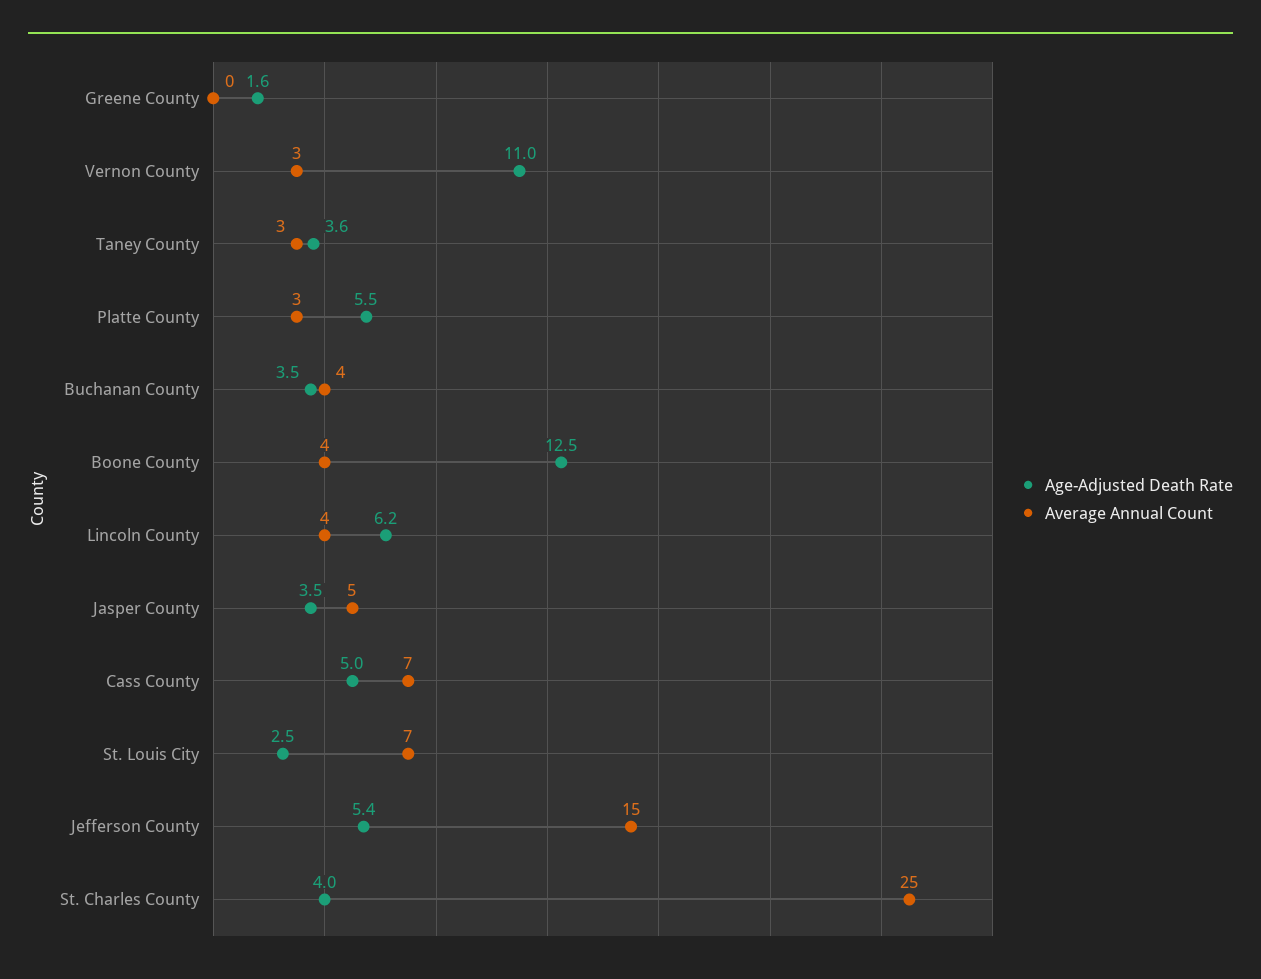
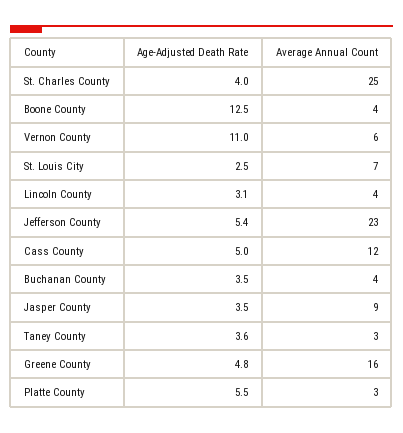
  {
    "Age-Adjusted Death Rate": {
-     "Greene County": 1.6,
+     "Greene County": 4.8,
      "Vernon County": 11,
      "Taney County": 3.6,
      "Platte County": 5.5,
      "Buchanan County": 3.5,
      "Boone County": 12.5,
-     "Lincoln County": 6.2,
+     "Lincoln County": 3.1,
      "Jasper County": 3.5,
      "Cass County": 5,
      "St. Louis City": 2.5,
      "Jefferson County": 5.4,
      "St. Charles County": 4
    },
    "Average Annual Count": {
-     "Greene County": 0,
+     "Greene County": 16,
-     "Vernon County": 3,
+     "Vernon County": 6,
      "Taney County": 3,
      "Platte County": 3,
      "Buchanan County": 4,
      "Boone County": 4,
      "Lincoln County": 4,
-     "Jasper County": 5,
+     "Jasper County": 9,
-     "Cass County": 7,
+     "Cass County": 12,
      "St. Louis City": 7,
-     "Jefferson County": 15,
+     "Jefferson County": 23,
      "St. Charles County": 25
    }
  }

